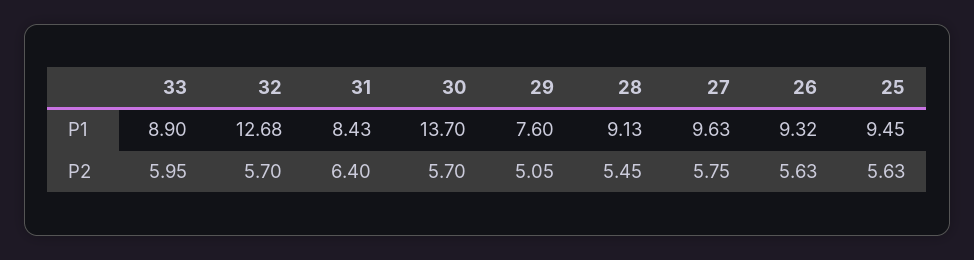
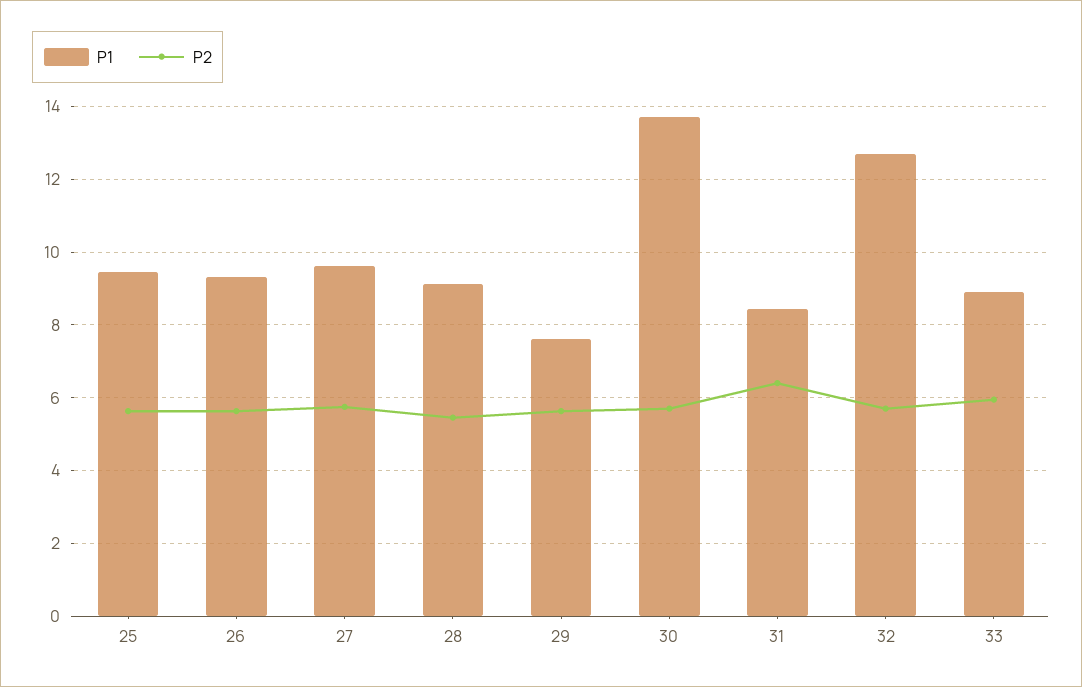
  {
    "P1": {
      "33": 8.9,
      "32": 12.68,
      "31": 8.43,
      "30": 13.7,
      "29": 7.6,
      "28": 9.13,
      "27": 9.63,
      "26": 9.32,
      "25": 9.45
    },
    "P2": {
      "33": 5.95,
      "32": 5.7,
      "31": 6.4,
      "30": 5.7,
-     "29": 5.05,
+     "29": 5.6,
      "28": 5.45,
      "27": 5.75,
      "26": 5.63,
      "25": 5.63
    }
  }

